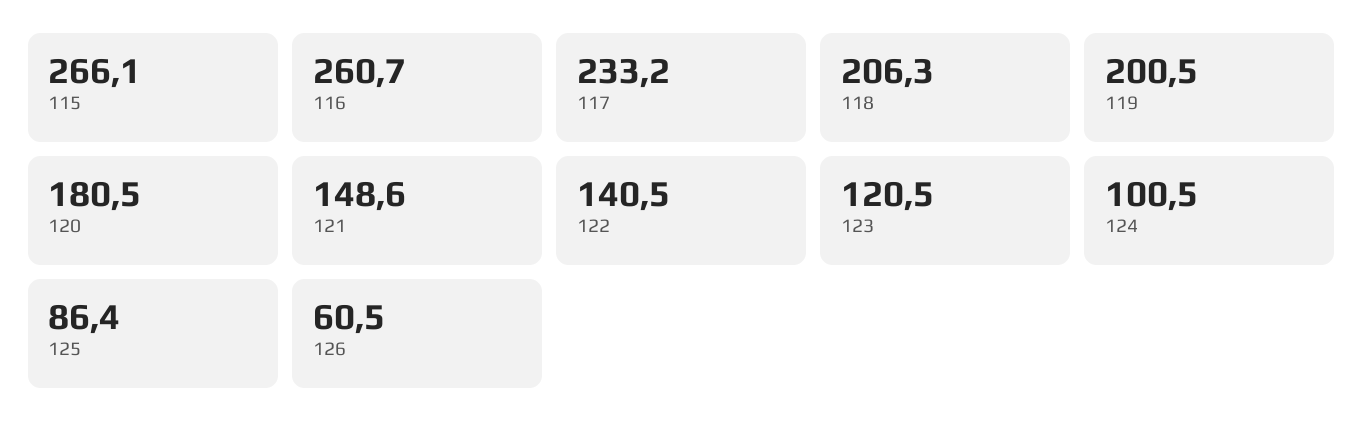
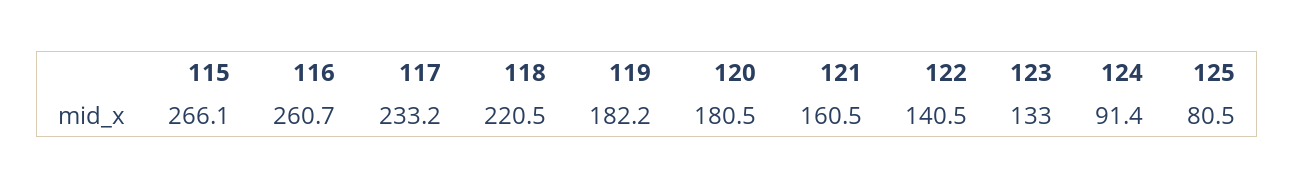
  {
    "115": 266.1,
    "116": 260.7,
    "117": 233.2,
-   "118": 206.3,
+   "118": 220.5,
-   "119": 200.5,
+   "119": 182.2,
    "120": 180.5,
-   "121": 148.6,
+   "121": 160.5,
    "122": 140.5,
-   "123": 120.5,
+   "123": 133,
-   "124": 100.5,
+   "124": 91.4,
-   "125": 86.4,
+   "125": 80.5
-   "126": 60.5
  }

